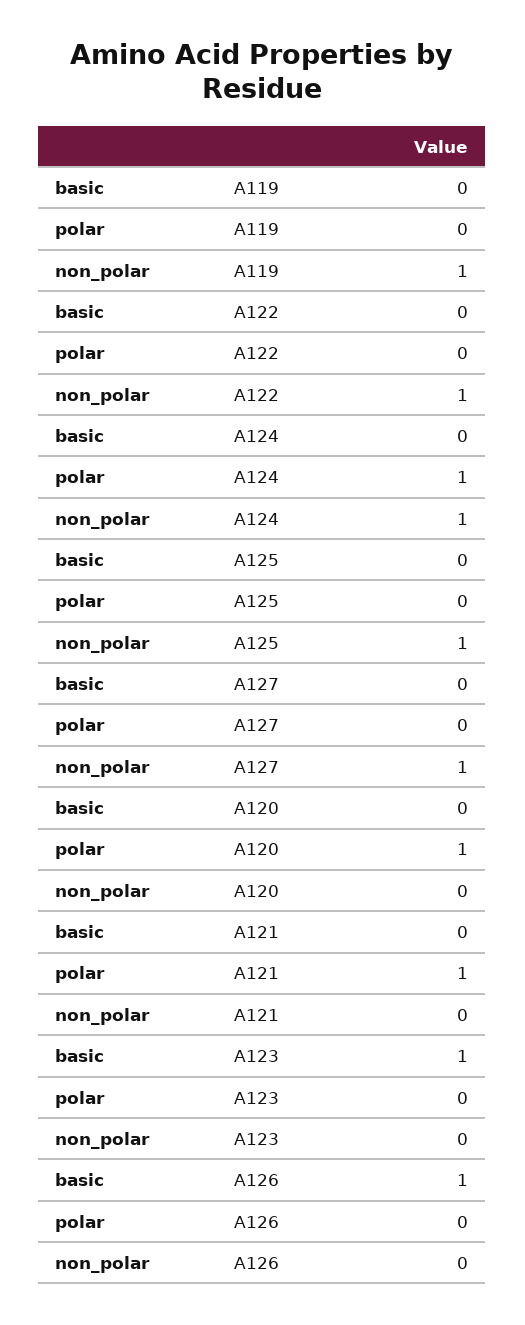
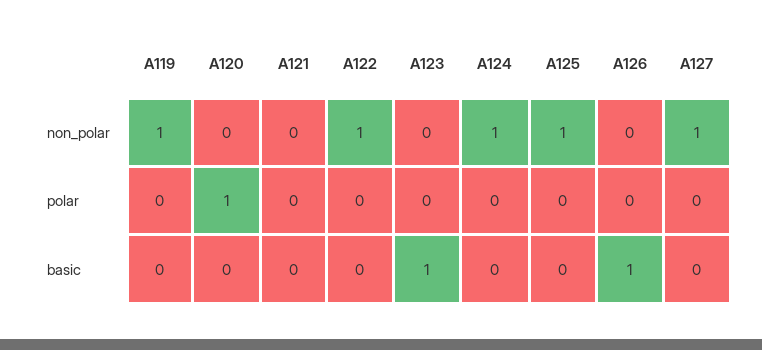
  {
    "basic": {
      "A119": 0,
      "A122": 0,
      "A124": 0,
      "A125": 0,
      "A127": 0,
      "A120": 0,
      "A121": 0,
      "A123": 1,
      "A126": 1
    },
    "polar": {
      "A119": 0,
      "A122": 0,
-     "A124": 1,
+     "A124": 0,
      "A125": 0,
      "A127": 0,
      "A120": 1,
-     "A121": 1,
+     "A121": 0,
      "A123": 0,
      "A126": 0
    },
    "non_polar": {
      "A119": 1,
      "A122": 1,
      "A124": 1,
      "A125": 1,
      "A127": 1,
      "A120": 0,
      "A121": 0,
      "A123": 0,
      "A126": 0
    }
  }

